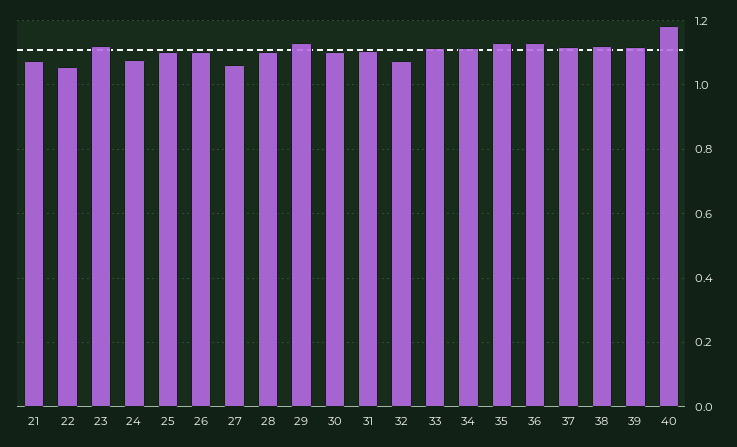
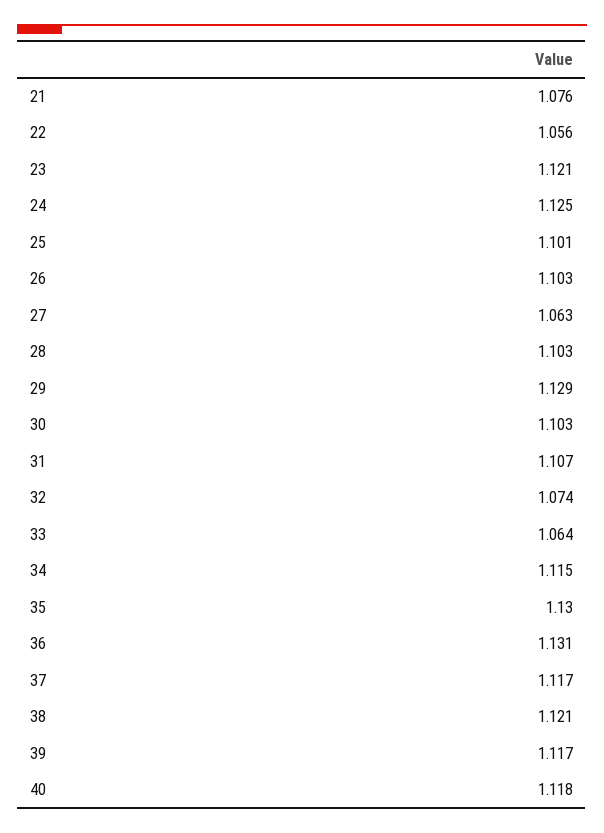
  {
    "21": 1.076,
    "22": 1.056,
    "23": 1.121,
-   "24": 1.08,
+   "24": 1.125,
    "25": 1.101,
    "26": 1.103,
    "27": 1.063,
    "28": 1.103,
    "29": 1.129,
    "30": 1.103,
    "31": 1.107,
    "32": 1.074,
-   "33": 1.12,
+   "33": 1.064,
    "34": 1.115,
    "35": 1.13,
    "36": 1.131,
    "37": 1.117,
    "38": 1.121,
    "39": 1.117,
-   "40": 1.18
+   "40": 1.118
  }

